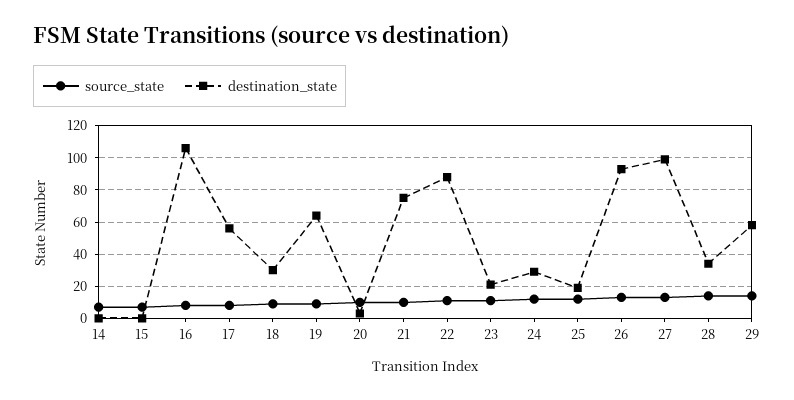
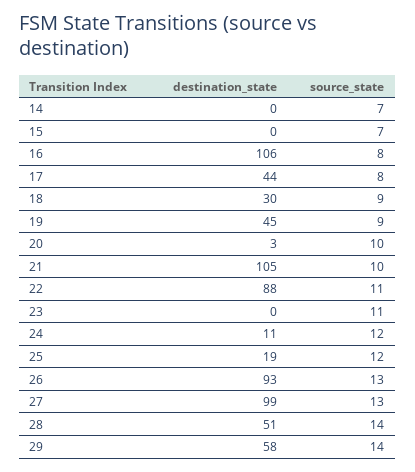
  {
    "source_state": {
      "14": 7,
      "15": 7,
      "16": 8,
      "17": 8,
      "18": 9,
      "19": 9,
      "20": 10,
      "21": 10,
      "22": 11,
      "23": 11,
      "24": 12,
      "25": 12,
      "26": 13,
      "27": 13,
      "28": 14,
      "29": 14
    },
    "destination_state": {
      "14": 0,
      "15": 0,
      "16": 106,
-     "17": 55,
+     "17": 44,
      "18": 30,
-     "19": 65,
+     "19": 45,
      "20": 3,
-     "21": 75,
+     "21": 105,
      "22": 88,
-     "23": 20,
+     "23": 0,
-     "24": 30,
+     "24": 11,
      "25": 19,
      "26": 93,
      "27": 99,
-     "28": 35,
+     "28": 51,
      "29": 58
    }
  }

